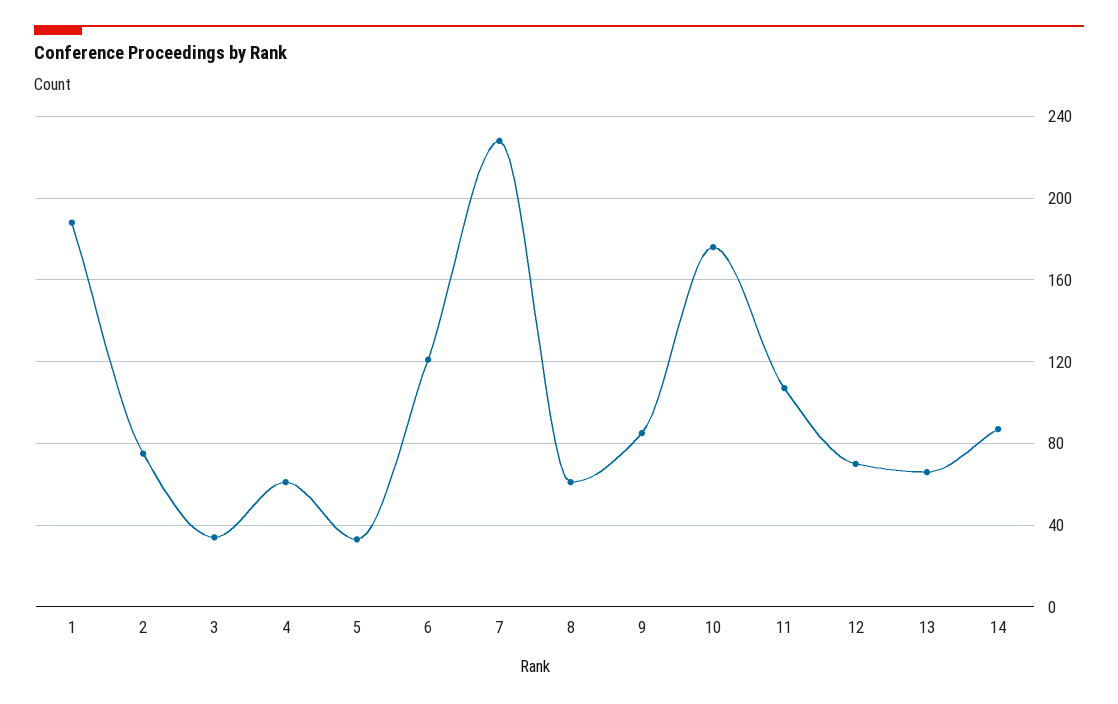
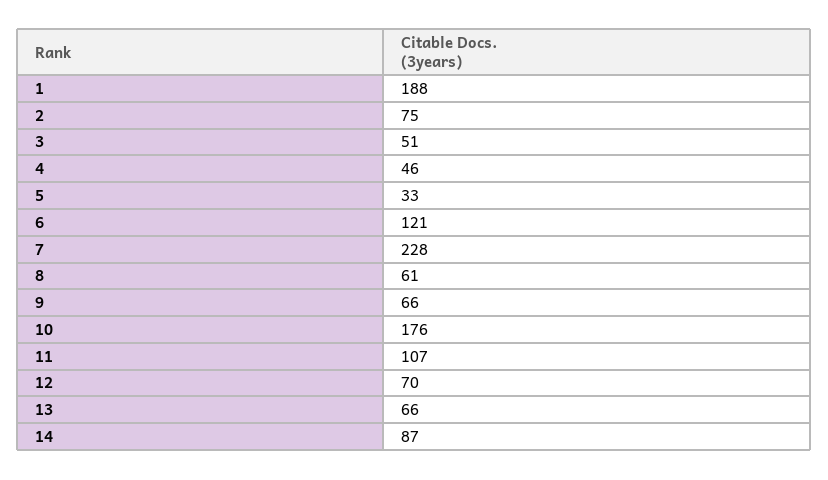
  {
    "1": 188,
    "2": 75,
-   "3": 35,
+   "3": 51,
-   "4": 60,
+   "4": 46,
    "5": 33,
    "6": 121,
    "7": 228,
    "8": 61,
-   "9": 85,
+   "9": 66,
    "10": 176,
    "11": 107,
    "12": 70,
    "13": 66,
    "14": 87
  }

